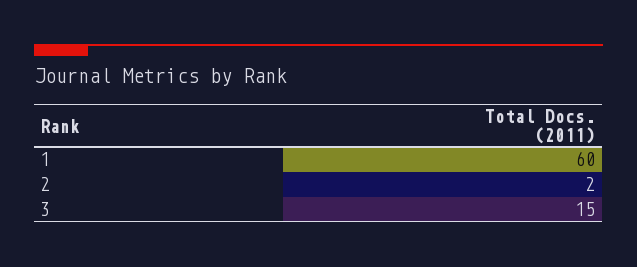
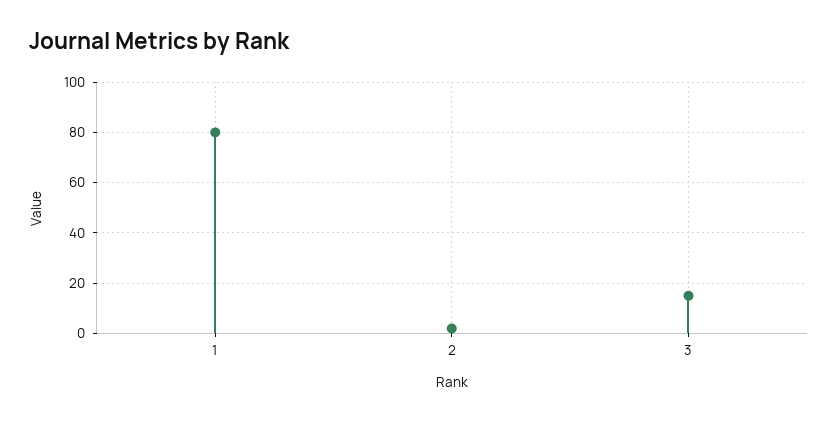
  {
-   "1": 60,
+   "1": 80,
    "2": 2,
    "3": 15
  }

